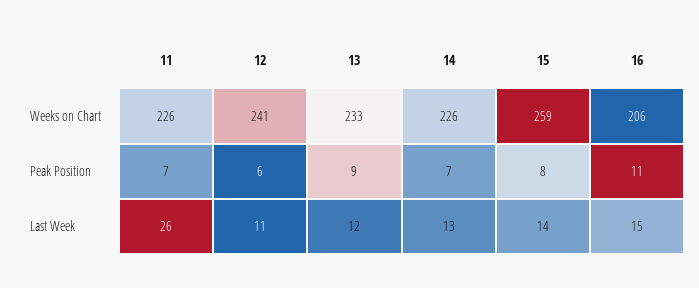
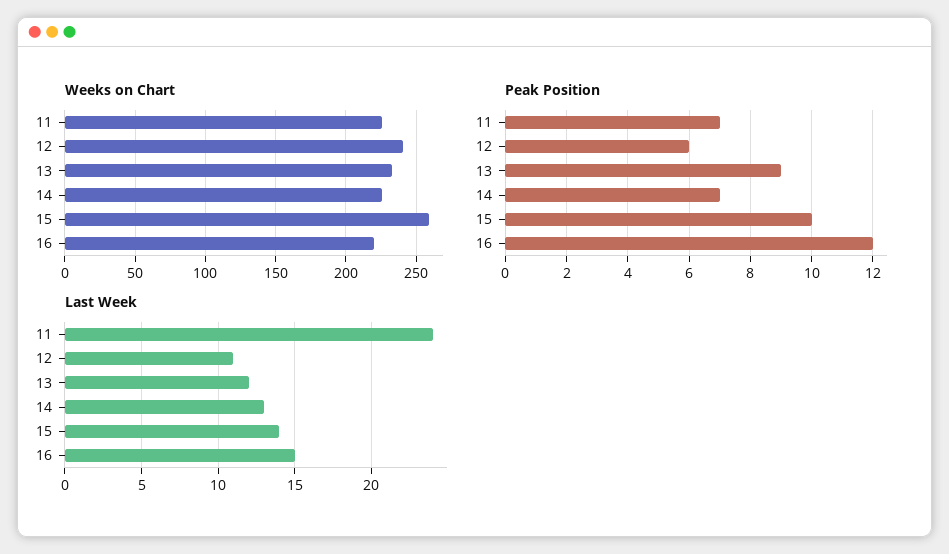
  {
    "Weeks on Chart": {
      "11": 226,
      "12": 241,
      "13": 233,
      "14": 226,
      "15": 259,
-     "16": 206
+     "16": 220
    },
    "Peak Position": {
      "11": 7,
      "12": 6,
      "13": 9,
      "14": 7,
-     "15": 8,
+     "15": 10,
-     "16": 11
+     "16": 12
    },
    "Last Week": {
-     "11": 26,
+     "11": 24,
      "12": 11,
      "13": 12,
      "14": 13,
      "15": 14,
      "16": 15
    }
  }

